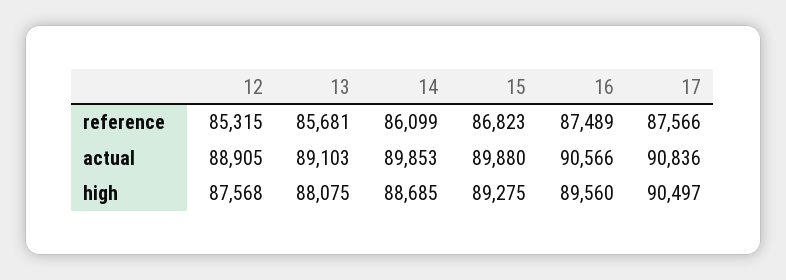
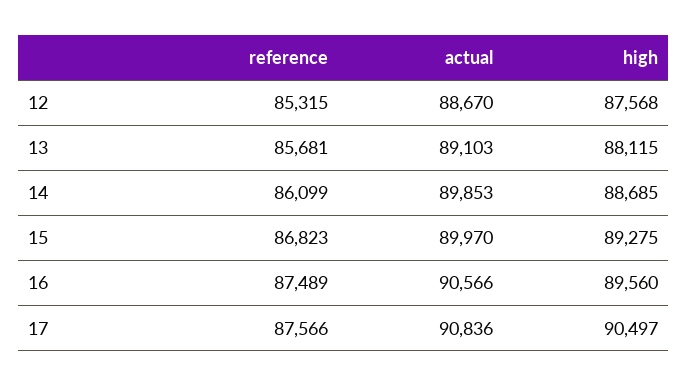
  {
    "12": {
      "reference": 85315,
-     "actual": 88905,
+     "actual": 88670,
      "high": 87568
    },
    "13": {
      "reference": 85681,
      "actual": 89103,
-     "high": 88075
+     "high": 88115
    },
    "14": {
      "reference": 86099,
      "actual": 89853,
      "high": 88685
    },
    "15": {
      "reference": 86823,
-     "actual": 89880,
+     "actual": 89970,
      "high": 89275
    },
    "16": {
      "reference": 87489,
      "actual": 90566,
      "high": 89560
    },
    "17": {
      "reference": 87566,
      "actual": 90836,
      "high": 90497
    }
  }

